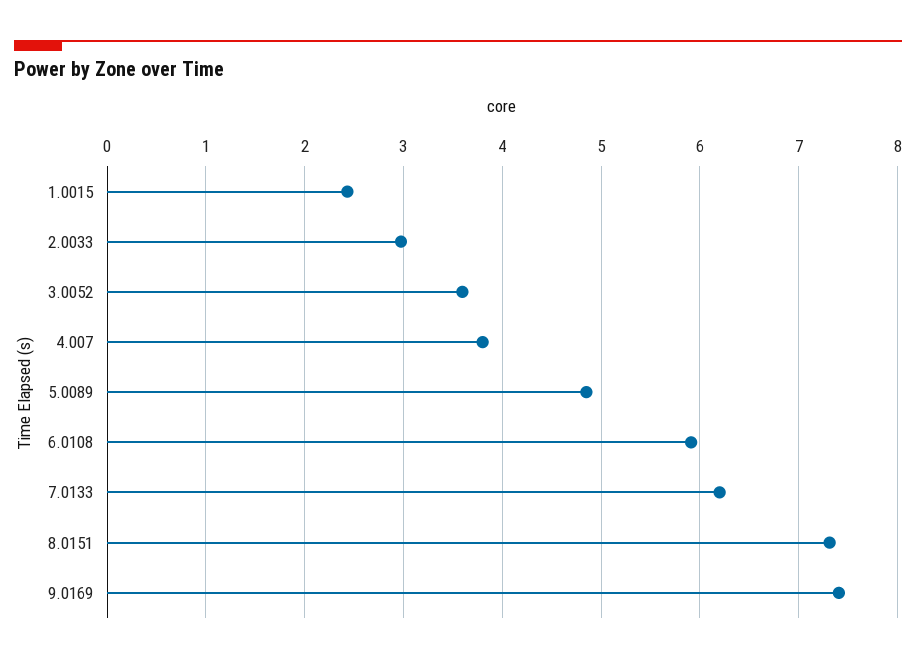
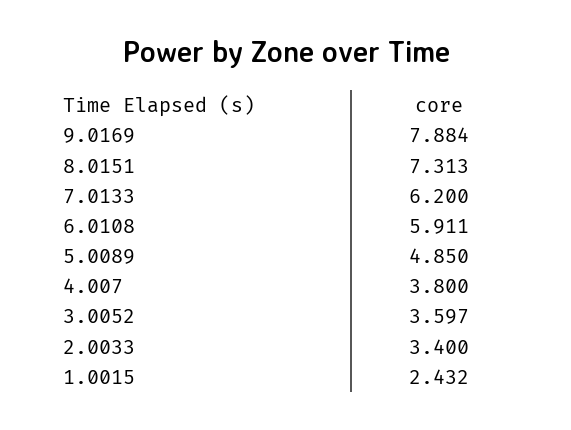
  {
    "1.0015": 2.432,
-   "2.0033": 3,
+   "2.0033": 3.4,
    "3.0052": 3.597,
    "4.007": 3.8,
    "5.0089": 4.85,
    "6.0108": 5.911,
    "7.0133": 6.2,
    "8.0151": 7.313,
-   "9.0169": 7.4
+   "9.0169": 7.884
  }

